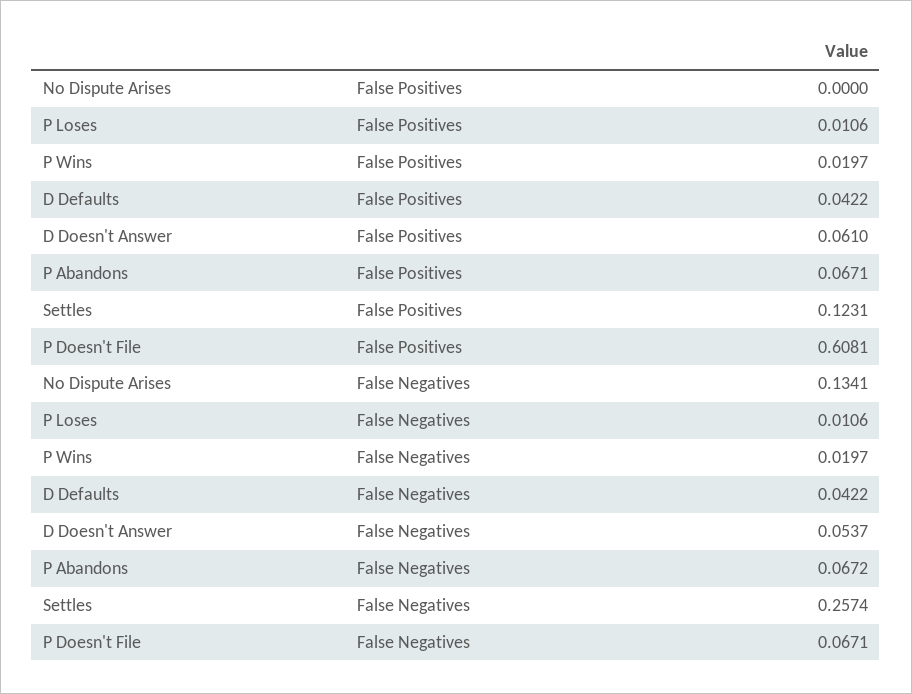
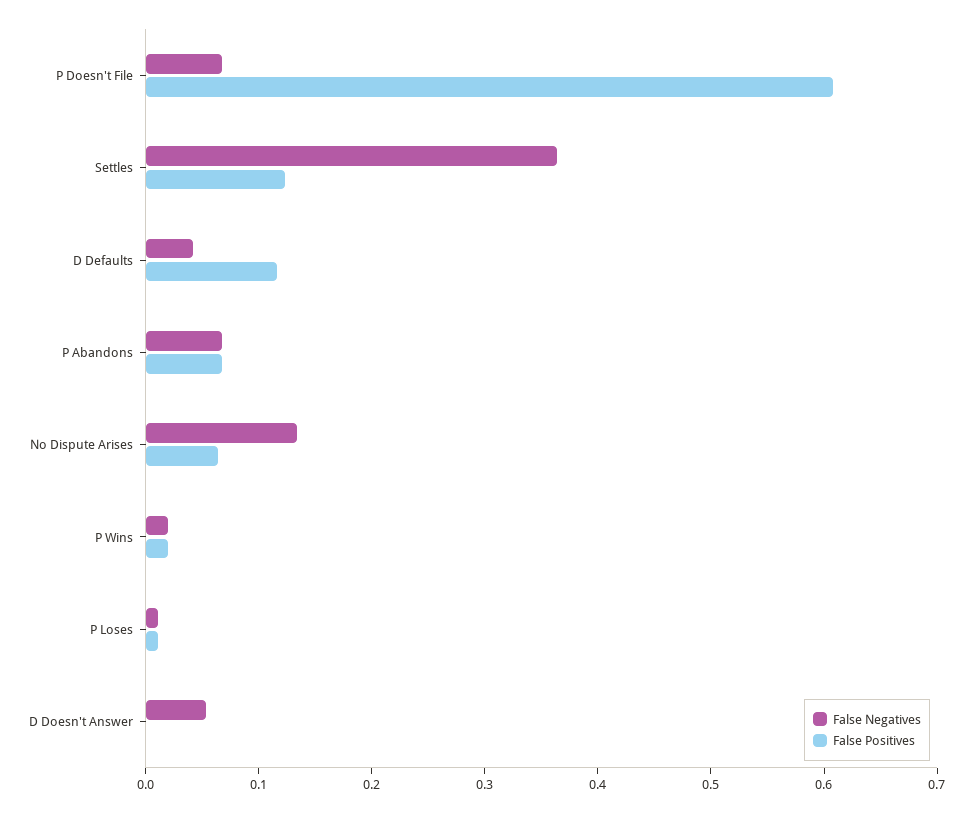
  {
    "False Positives": {
-     "No Dispute Arises": 0,
+     "No Dispute Arises": 0.06,
      "P Loses": 0.0106,
      "P Wins": 0.0197,
-     "D Defaults": 0.0422,
+     "D Defaults": 0.12,
-     "D Doesn't Answer": 0.061,
+     "D Doesn't Answer": 0,
      "P Abandons": 0.0671,
      "Settles": 0.1231,
      "P Doesn't File": 0.6081
    },
    "False Negatives": {
      "No Dispute Arises": 0.1341,
      "P Loses": 0.0106,
      "P Wins": 0.0197,
      "D Defaults": 0.0422,
      "D Doesn't Answer": 0.0537,
      "P Abandons": 0.0672,
-     "Settles": 0.2574,
+     "Settles": 0.36,
      "P Doesn't File": 0.0671
    }
  }

